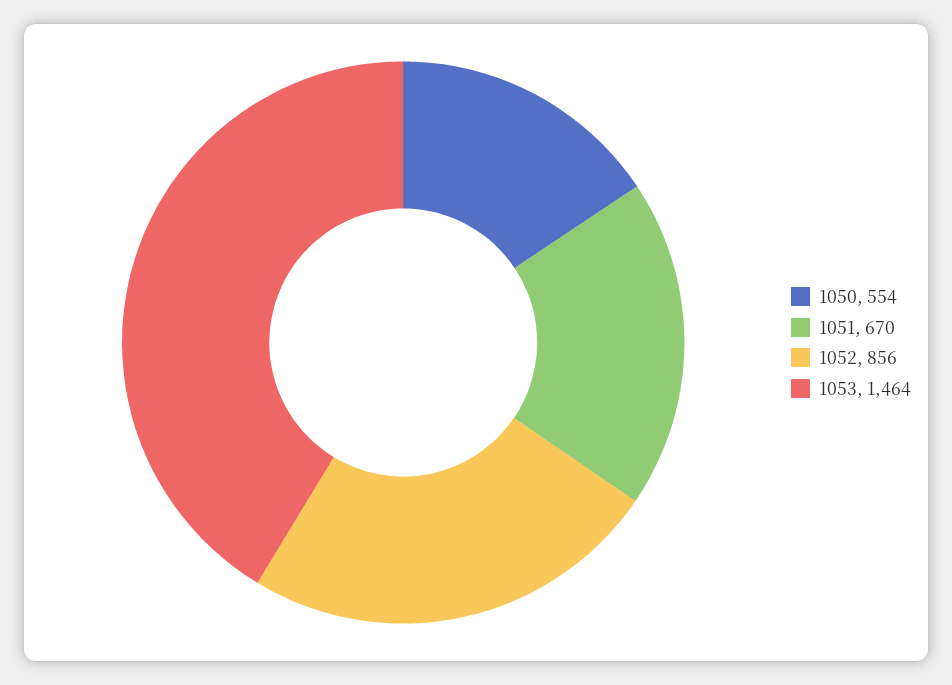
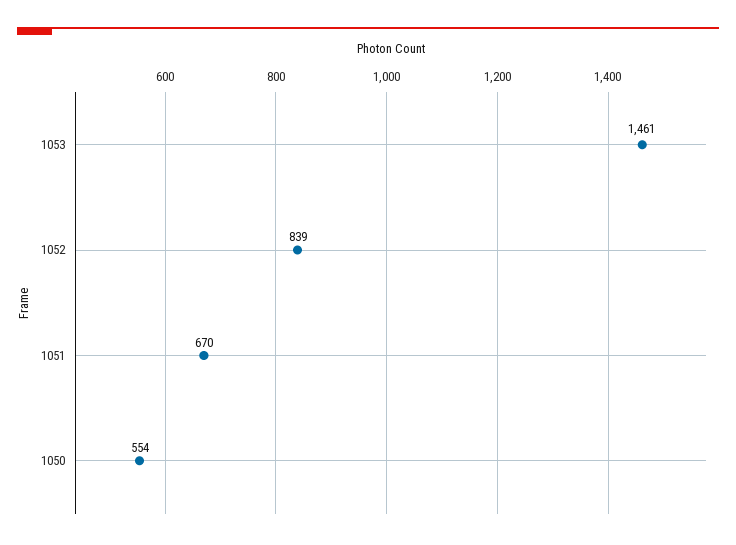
  {
    "1050": 554,
    "1051": 670,
-   "1052": 856,
+   "1052": 839,
-   "1053": 1464
+   "1053": 1461
  }

